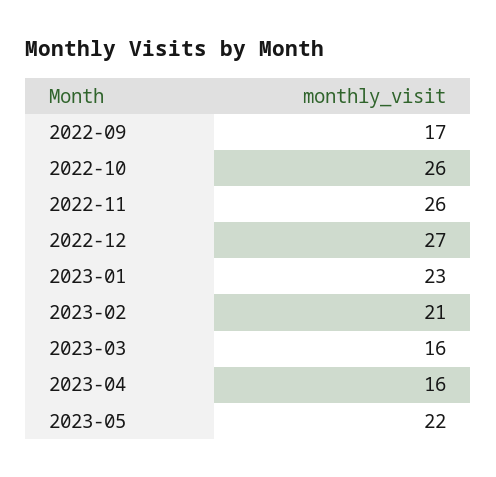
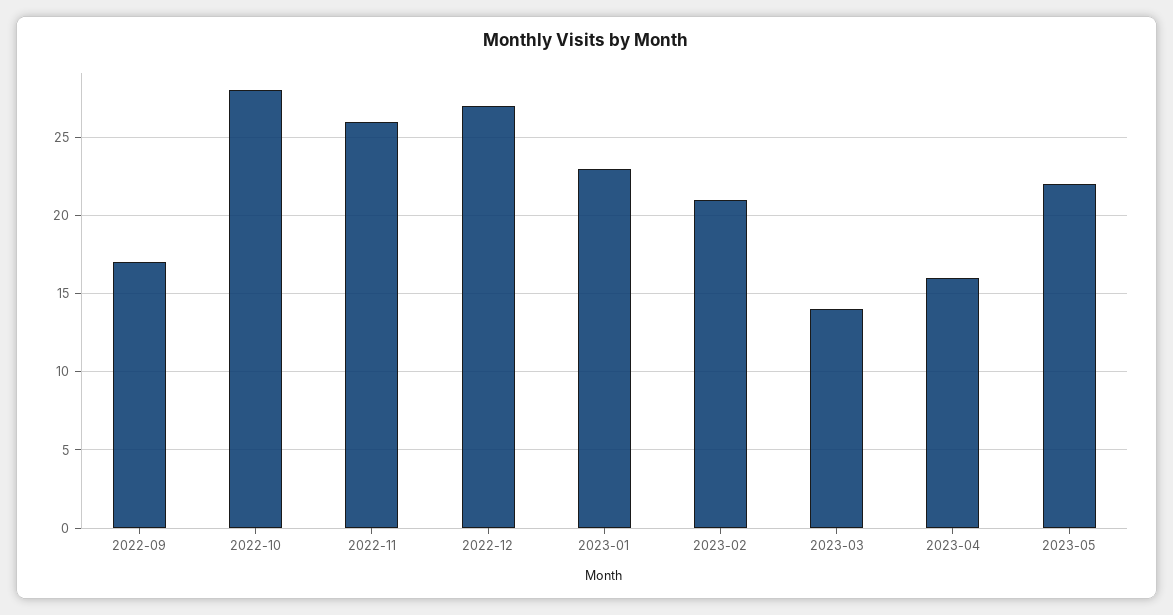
  {
    "2022-09": 17,
-   "2022-10": 26,
+   "2022-10": 28,
    "2022-11": 26,
    "2022-12": 27,
    "2023-01": 23,
    "2023-02": 21,
-   "2023-03": 16,
+   "2023-03": 14,
    "2023-04": 16,
    "2023-05": 22
  }

